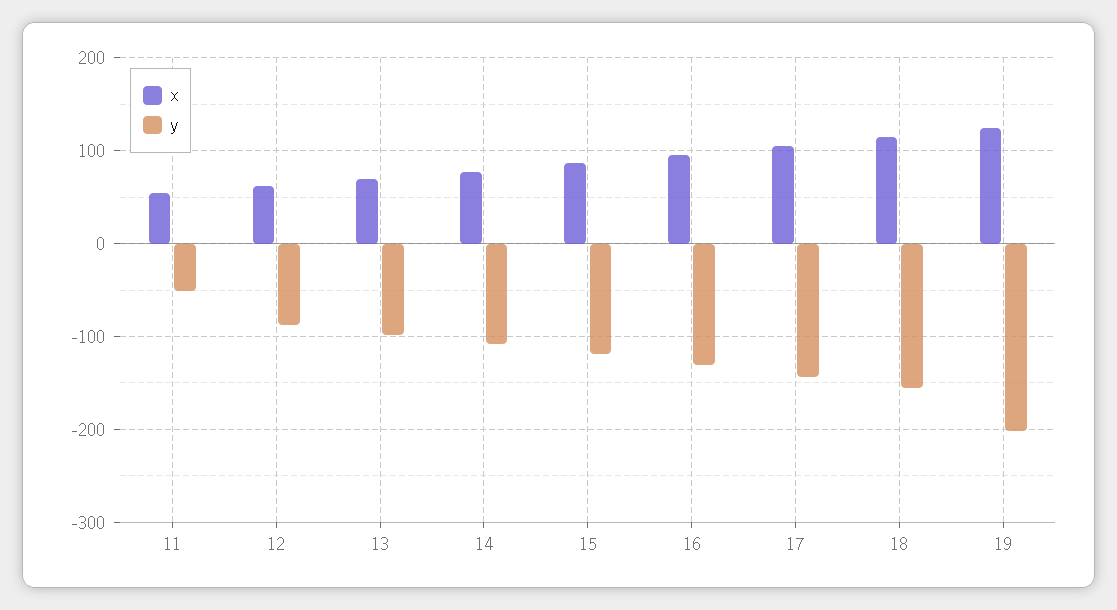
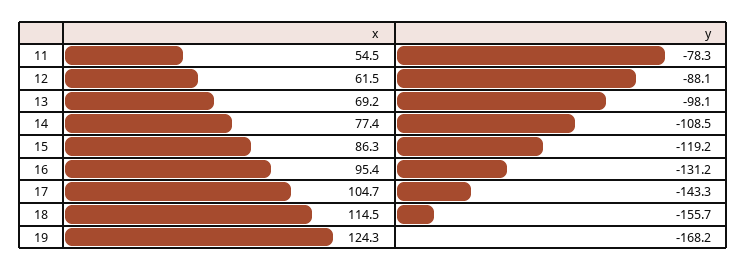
  {
    "x": {
      "11": 54.5,
      "12": 61.5,
      "13": 69.2,
      "14": 77.4,
      "15": 86.3,
      "16": 95.4,
      "17": 104.7,
      "18": 114.5,
      "19": 124.3
    },
    "y": {
-     "11": -50,
+     "11": -78.3,
      "12": -88.1,
      "13": -98.1,
      "14": -108.5,
      "15": -119.2,
      "16": -131.2,
      "17": -143.3,
      "18": -155.7,
-     "19": -200
+     "19": -168.2
    }
  }

